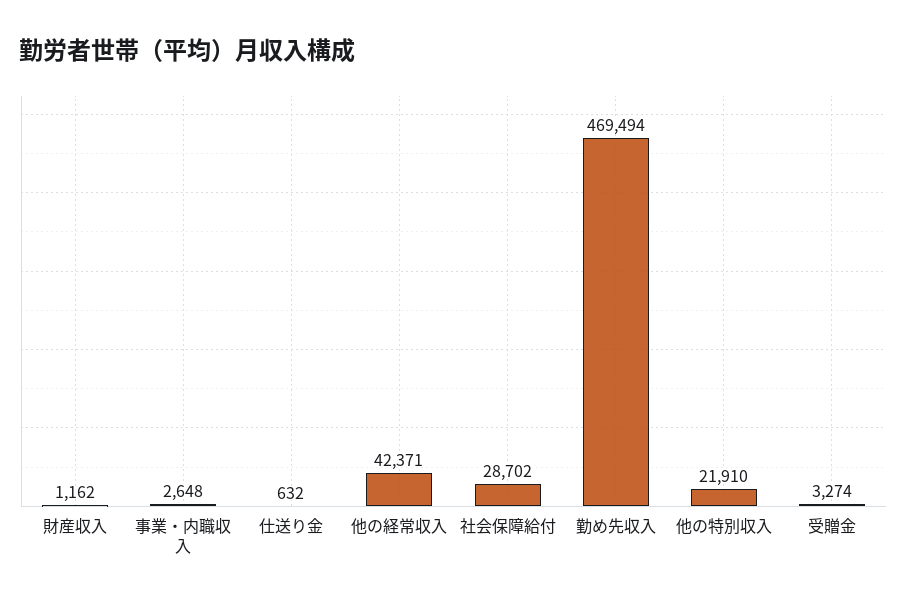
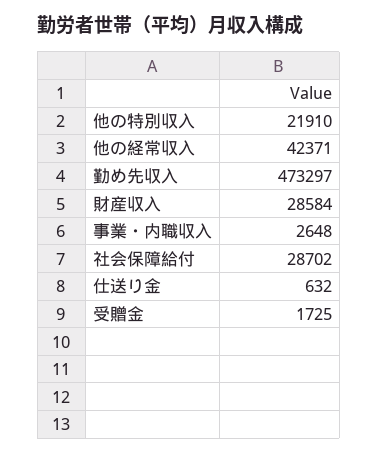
  {
-   "財産収入": 1162,
+   "財産収入": 28584,
    "事業・内職収入": 2648,
    "仕送り金": 632,
    "他の経常収入": 42371,
    "社会保障給付": 28702,
-   "勤め先収入": 469494,
+   "勤め先収入": 473297,
    "他の特別収入": 21910,
-   "受贈金": 3274
+   "受贈金": 1725
  }

